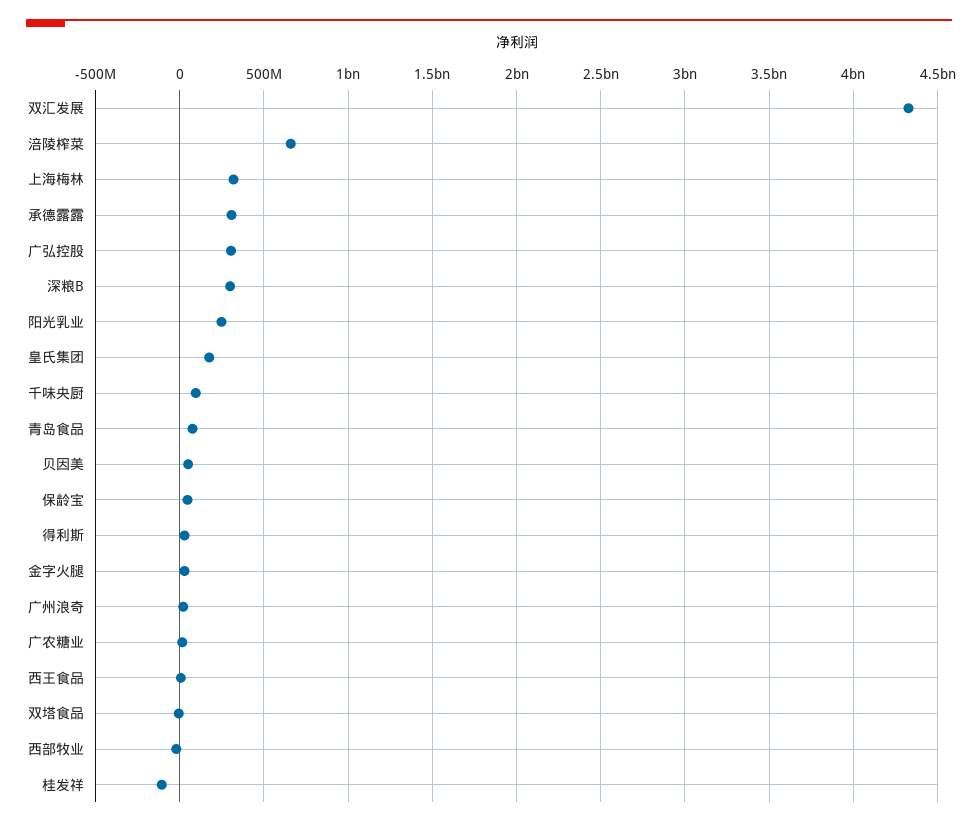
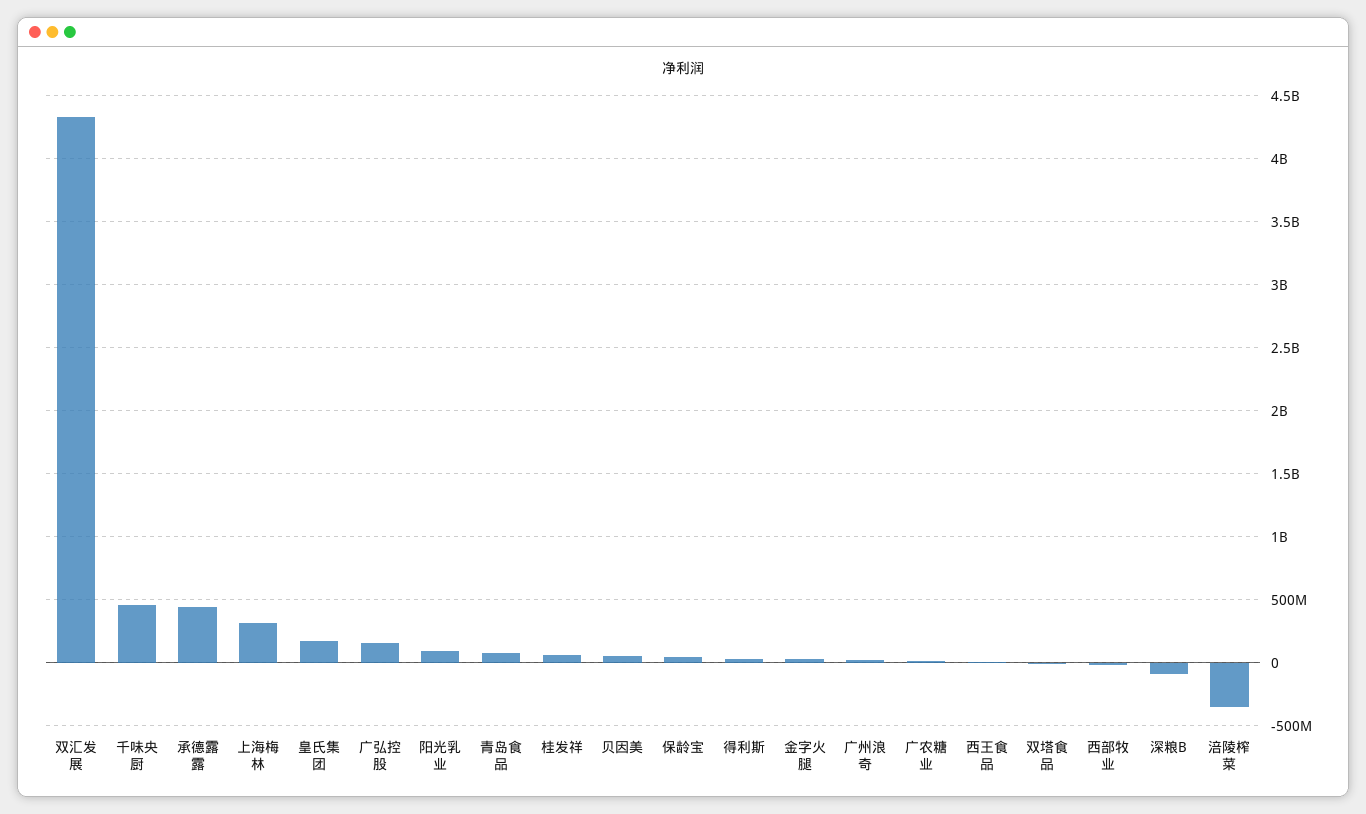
  {
    "双汇发展": 4350000000,
-   "涪陵榨菜": 650000000,
+   "涪陵榨菜": -350000000,
    "上海梅林": 300000000,
-   "承德露露": 300000000,
+   "承德露露": 450000000,
-   "广弘控股": 300000000,
+   "广弘控股": 150000000,
-   "深粮B": 300000000,
+   "深粮B": -100000000,
-   "阳光乳业": 250000000,
+   "阳光乳业": 100000000,
    "皇氏集团": 150000000,
-   "千味央厨": 100000000,
+   "千味央厨": 450000000,
    "青岛食品": 50000000,
    "贝因美": 50000000,
    "保龄宝": 50000000,
    "得利斯": 50000000,
    "金字火腿": 50000000,
    "广州浪奇": 0,
    "广农糖业": 0,
    "西王食品": 0,
    "双塔食品": 0,
    "西部牧业": 0,
-   "桂发祥": -100000000
+   "桂发祥": 50000000
  }

